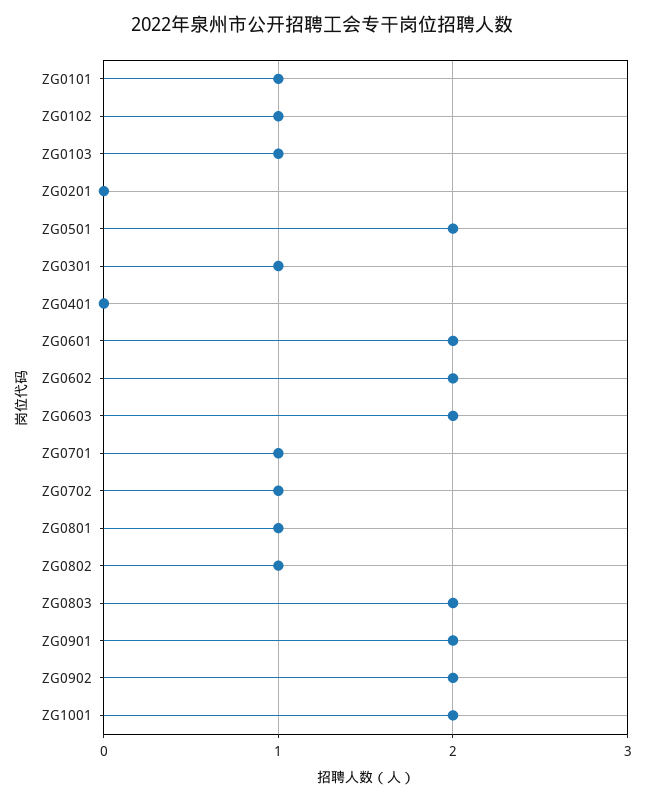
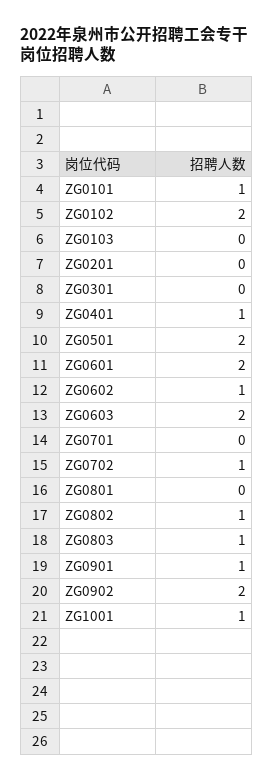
  {
    "ZG0101": 1,
-   "ZG0102": 1,
+   "ZG0102": 2,
-   "ZG0103": 1,
+   "ZG0103": 0,
    "ZG0201": 0,
    "ZG0501": 2,
-   "ZG0301": 1,
+   "ZG0301": 0,
-   "ZG0401": 0,
+   "ZG0401": 1,
    "ZG0601": 2,
-   "ZG0602": 2,
+   "ZG0602": 1,
    "ZG0603": 2,
-   "ZG0701": 1,
+   "ZG0701": 0,
    "ZG0702": 1,
-   "ZG0801": 1,
+   "ZG0801": 0,
    "ZG0802": 1,
-   "ZG0803": 2,
+   "ZG0803": 1,
-   "ZG0901": 2,
+   "ZG0901": 1,
    "ZG0902": 2,
-   "ZG1001": 2
+   "ZG1001": 1
  }

